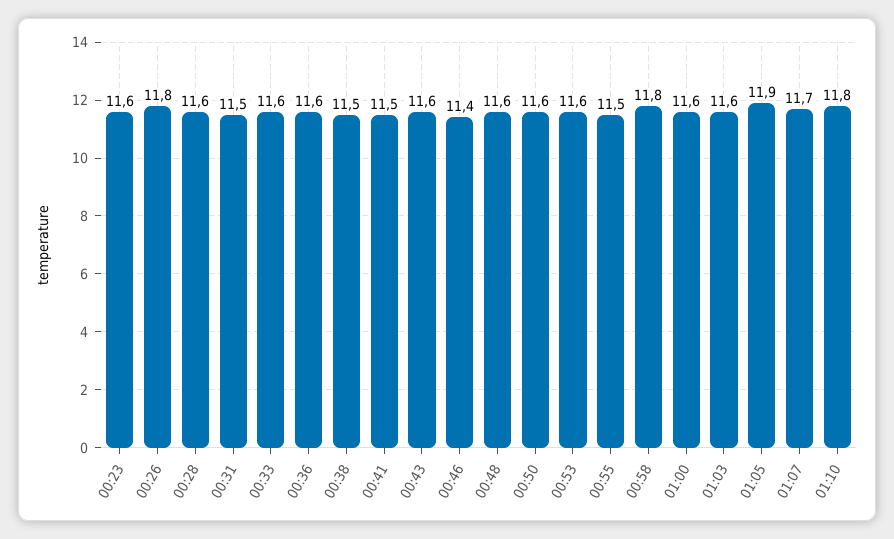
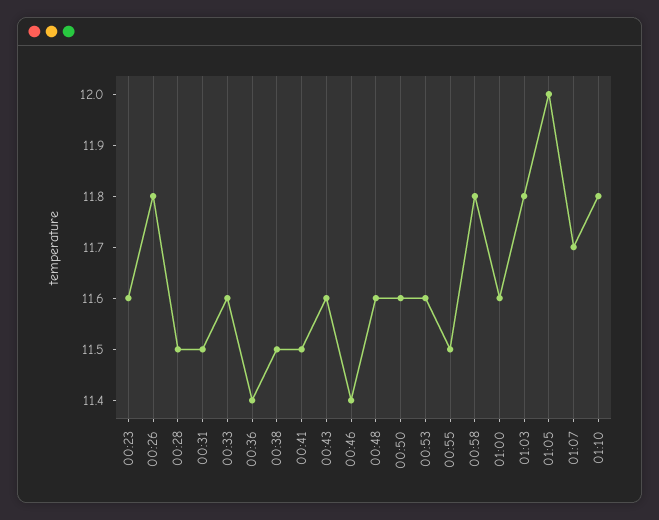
  {
    "00:23": 11.6,
    "00:26": 11.8,
-   "00:28": 11.6,
+   "00:28": 11.5,
    "00:31": 11.5,
    "00:33": 11.6,
-   "00:36": 11.6,
+   "00:36": 11.4,
    "00:38": 11.5,
    "00:41": 11.5,
    "00:43": 11.6,
    "00:46": 11.4,
    "00:48": 11.6,
    "00:50": 11.6,
    "00:53": 11.6,
    "00:55": 11.5,
    "00:58": 11.8,
    "01:00": 11.6,
-   "01:03": 11.6,
+   "01:03": 11.8,
-   "01:05": 11.9,
+   "01:05": 12,
    "01:07": 11.7,
    "01:10": 11.8
  }

